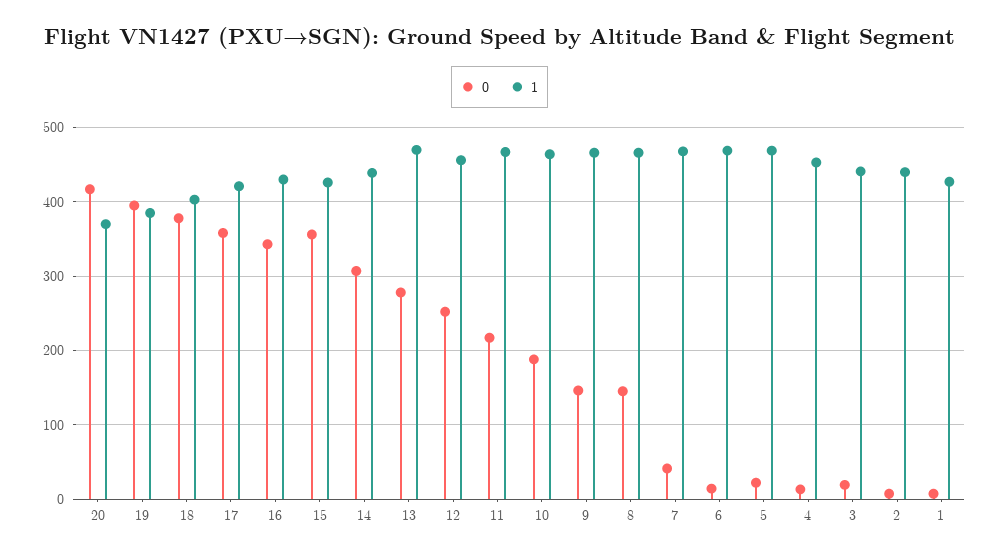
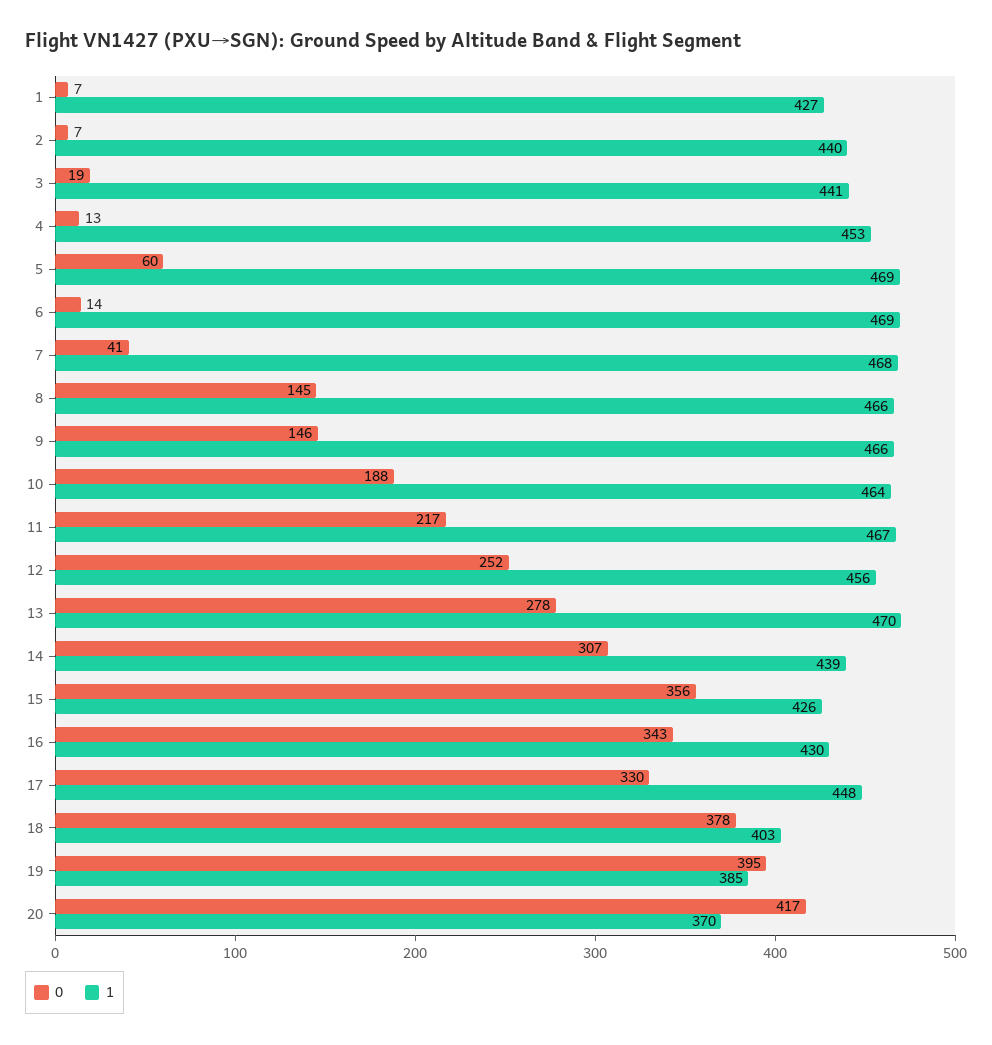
  {
    "0": {
      "20": 417,
      "19": 395,
      "18": 378,
-     "17": 360,
+     "17": 330,
      "16": 343,
      "15": 356,
      "14": 307,
      "13": 278,
      "12": 252,
      "11": 217,
      "10": 188,
      "9": 146,
      "8": 145,
      "7": 41,
      "6": 14,
-     "5": 20,
+     "5": 60,
      "4": 13,
      "3": 19,
      "2": 7,
      "1": 7
    },
    "1": {
      "20": 370,
      "19": 385,
      "18": 403,
-     "17": 420,
+     "17": 448,
      "16": 430,
      "15": 426,
      "14": 439,
      "13": 470,
      "12": 456,
      "11": 467,
      "10": 464,
      "9": 466,
      "8": 466,
      "7": 468,
      "6": 469,
      "5": 469,
      "4": 453,
      "3": 441,
      "2": 440,
      "1": 427
    }
  }

